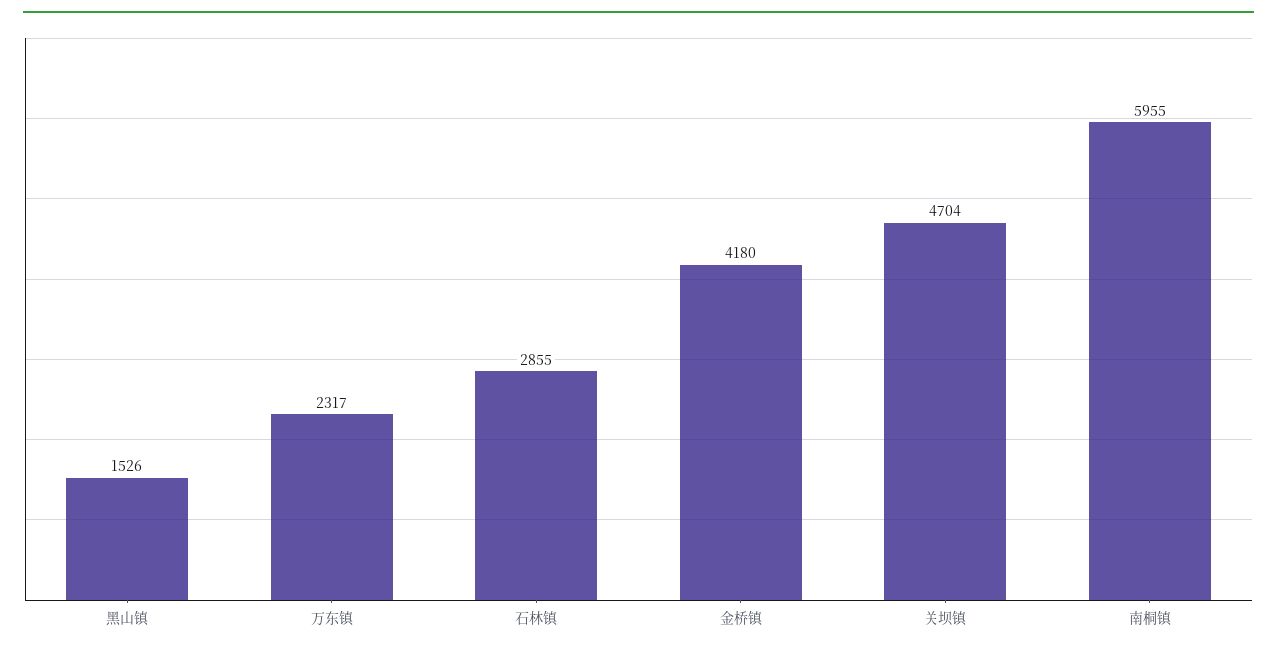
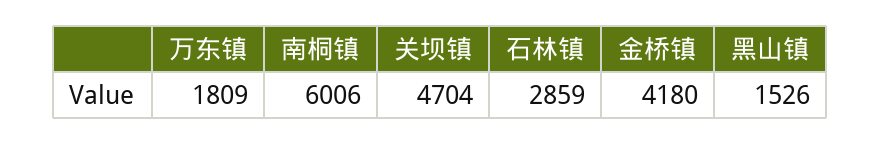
  {
    "黑山镇": 1526,
-   "万东镇": 2317,
+   "万东镇": 1809,
-   "石林镇": 2855,
+   "石林镇": 2859,
    "金桥镇": 4180,
    "关坝镇": 4704,
-   "南桐镇": 5955
+   "南桐镇": 6006
  }

